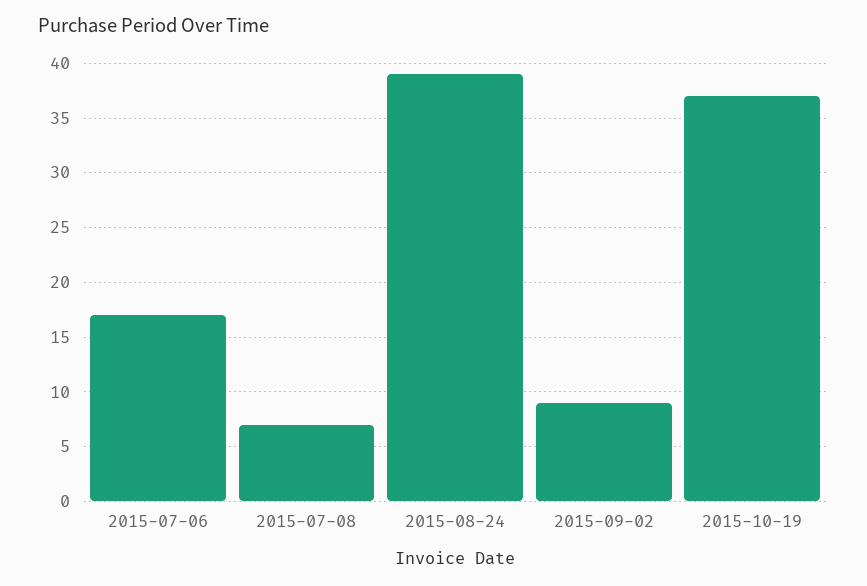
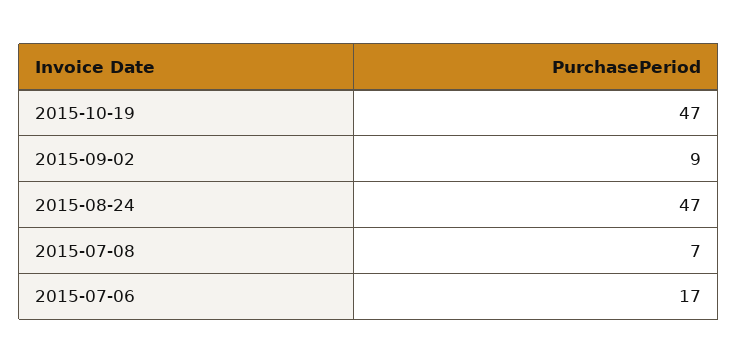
  {
    "2015-07-06": 17,
    "2015-07-08": 7,
-   "2015-08-24": 39,
+   "2015-08-24": 47,
    "2015-09-02": 9,
-   "2015-10-19": 37
+   "2015-10-19": 47
  }

